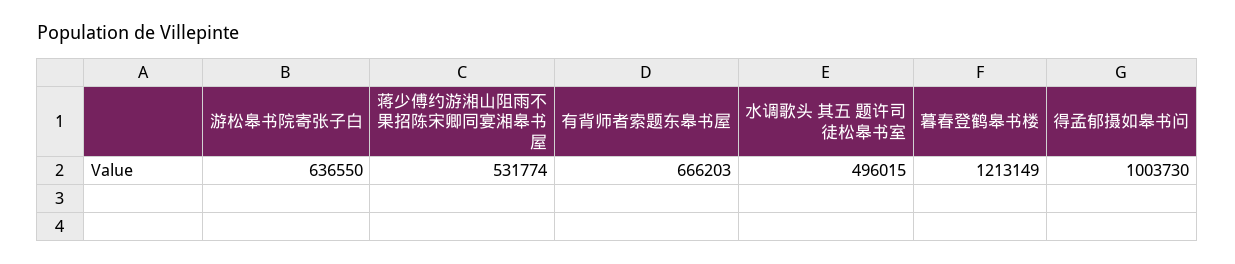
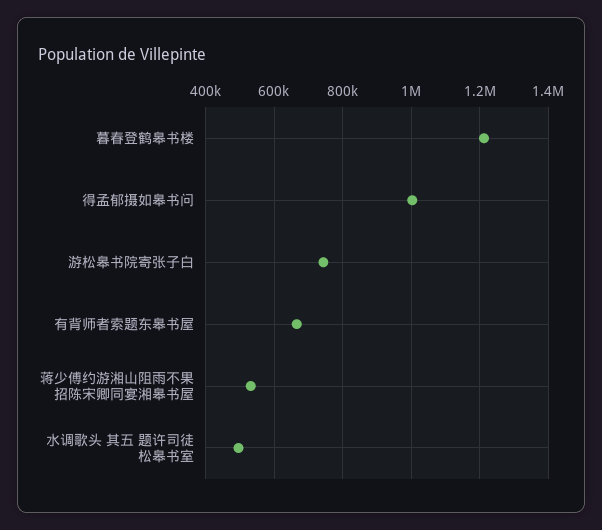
  {
-   "游松皋书院寄张子白": 636550,
+   "游松皋书院寄张子白": 740000,
    "蒋少傅约游湘山阻雨不果招陈宋卿同宴湘皋书屋": 531774,
    "有背师者索题东皋书屋": 666203,
    "水调歌头 其五 题许司徒松皋书室": 496015,
    "暮春登鹤皋书楼": 1213149,
    "得孟郁摄如皋书问": 1003730
  }

